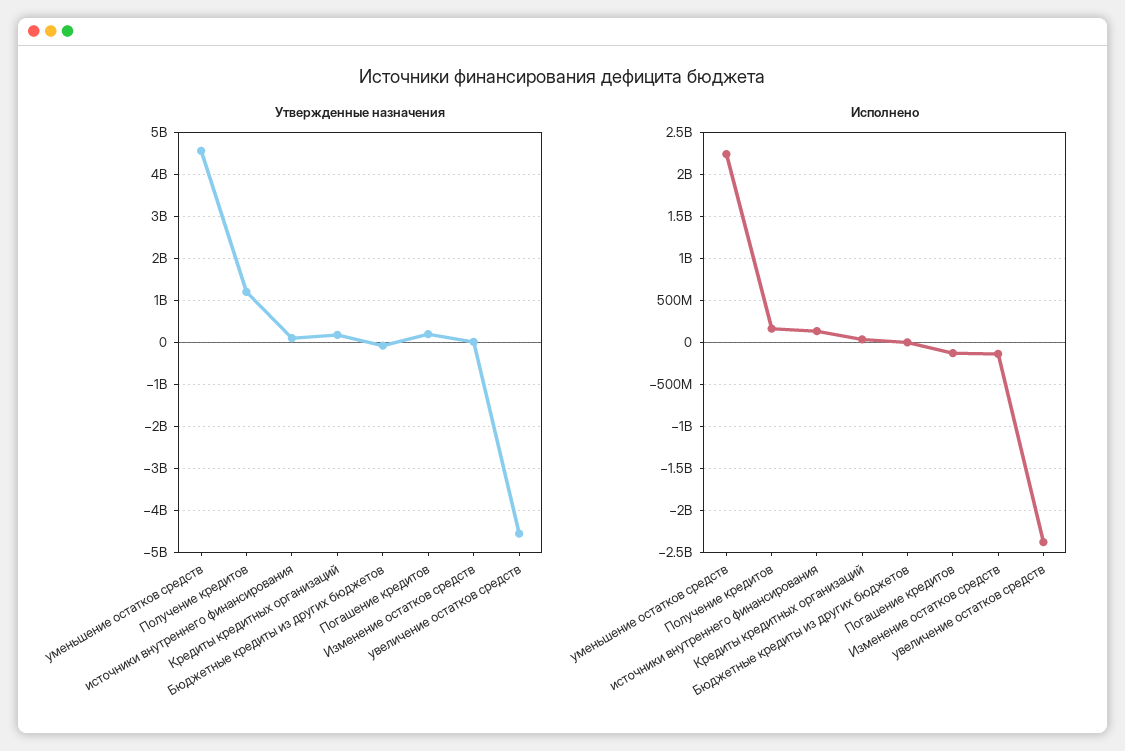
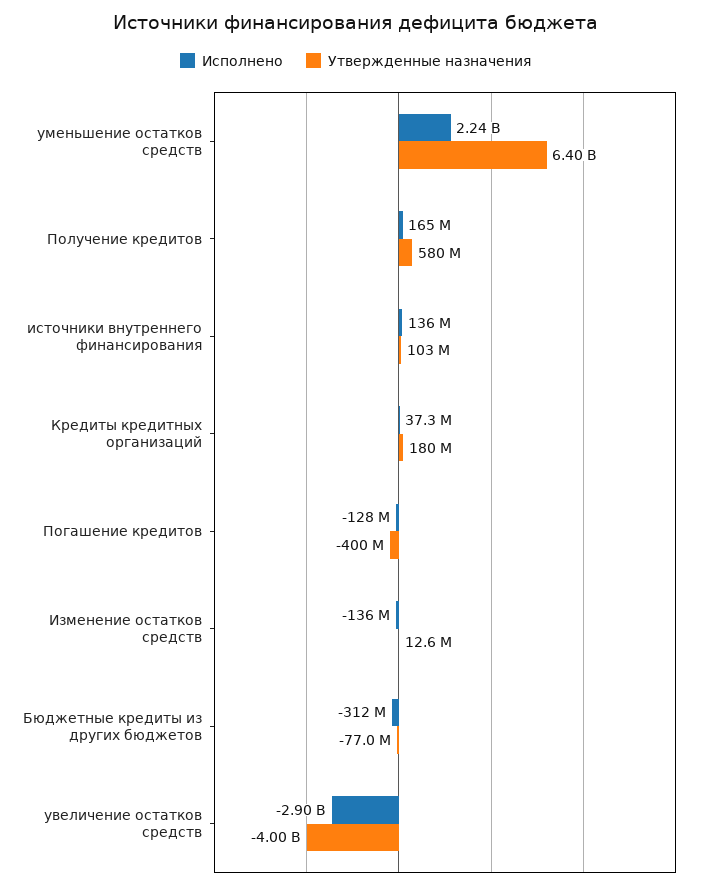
  {
    "Утвержденные назначения": {
-     "уменьшение остатков средств": 4600000000,
+     "уменьшение остатков средств": 6400000000,
-     "Получение кредитов": 1200000000,
+     "Получение кредитов": 580000000,
      "источники внутреннего финансирования": 103000000,
      "Кредиты кредитных организаций": 180000000,
      "Бюджетные кредиты из других бюджетов": -77000000,
-     "Погашение кредитов": 200000000,
+     "Погашение кредитов": -400000000,
      "Изменение остатков средств": 12600000,
-     "увеличение остатков средств": -4600000000
+     "увеличение остатков средств": -4000000000
    },
    "Исполнено": {
      "уменьшение остатков средств": 2240000000,
      "Получение кредитов": 165000000,
      "источники внутреннего финансирования": 136000000,
      "Кредиты кредитных организаций": 37300000,
-     "Бюджетные кредиты из других бюджетов": 0,
+     "Бюджетные кредиты из других бюджетов": -312000000,
      "Погашение кредитов": -128000000,
      "Изменение остатков средств": -136000000,
-     "увеличение остатков средств": -2400000000
+     "увеличение остатков средств": -2900000000
    }
  }

